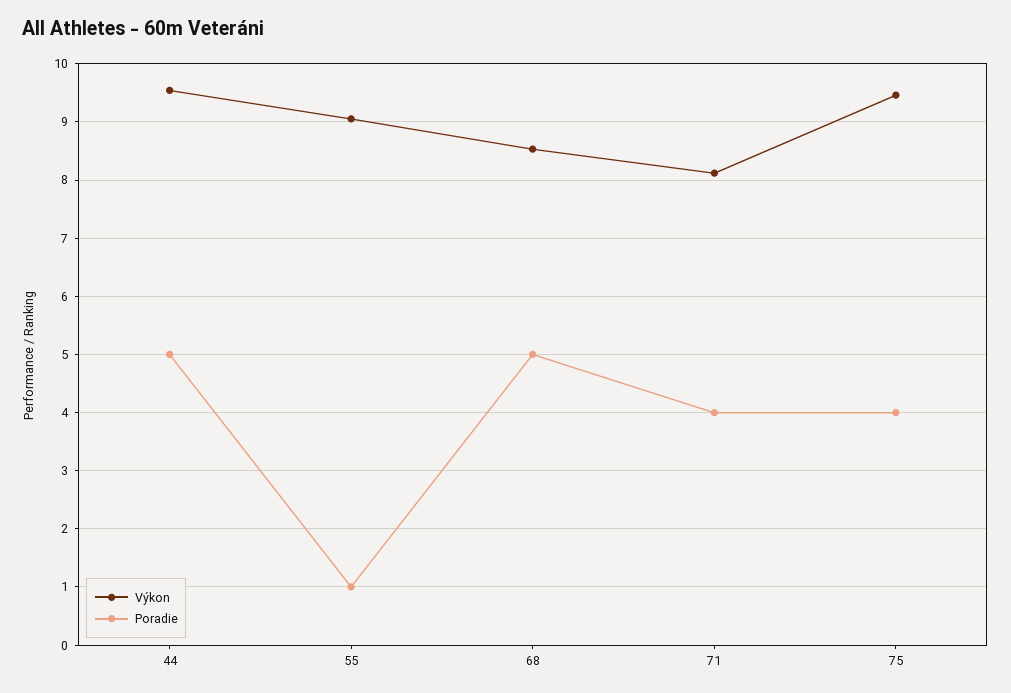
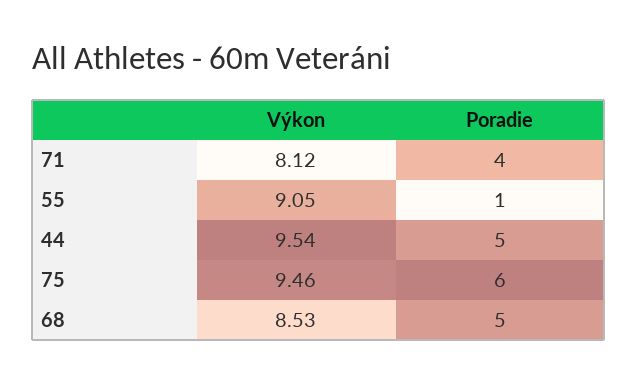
  {
    "Výkon": {
      "44": 9.54,
      "55": 9.05,
      "68": 8.53,
      "71": 8.12,
      "75": 9.46
    },
    "Poradie": {
      "44": 5,
      "55": 1,
      "68": 5,
      "71": 4,
-     "75": 4
+     "75": 6
    }
  }

